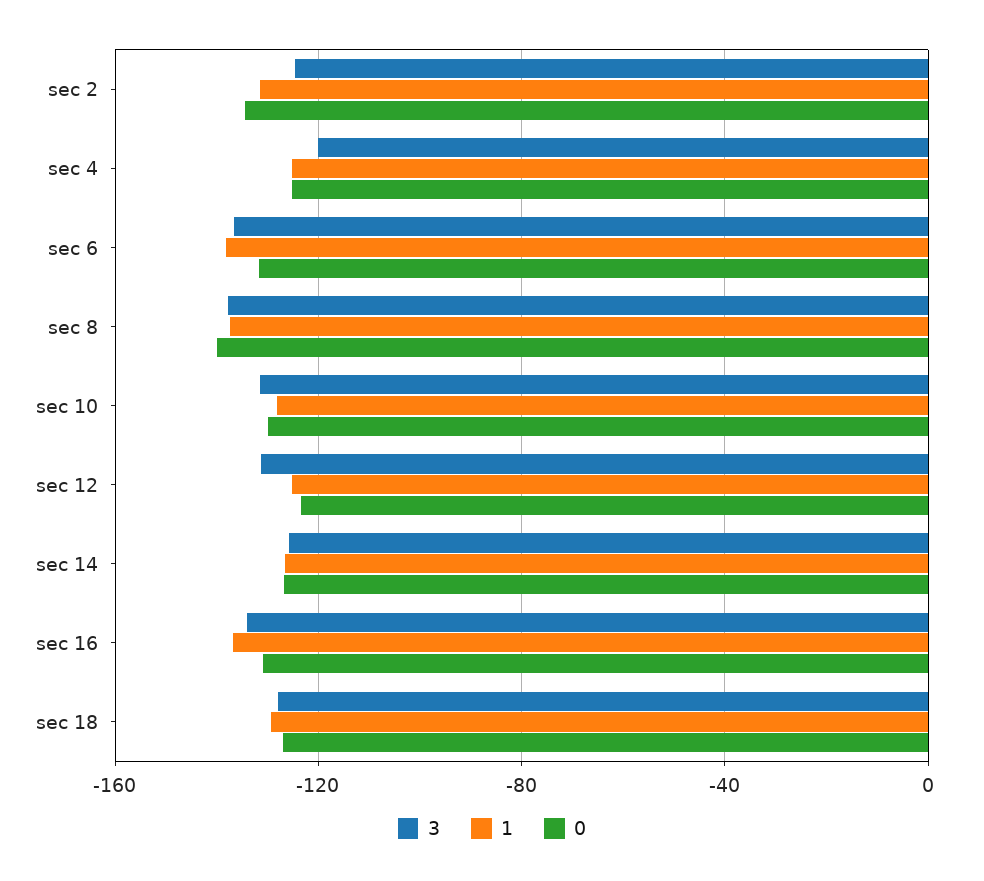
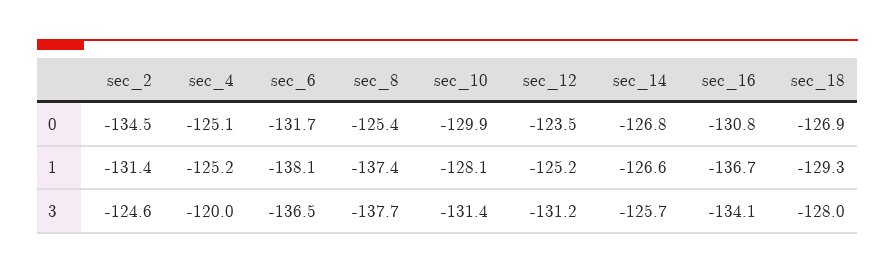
  {
    "3": {
      "sec 2": -124.6,
      "sec 4": -120,
      "sec 6": -136.5,
      "sec 8": -137.7,
      "sec 10": -131.4,
      "sec 12": -131.2,
      "sec 14": -125.7,
      "sec 16": -134.1,
      "sec 18": -128
    },
    "1": {
      "sec 2": -131.4,
      "sec 4": -125.2,
      "sec 6": -138.1,
      "sec 8": -137.4,
      "sec 10": -128.1,
      "sec 12": -125.2,
      "sec 14": -126.6,
      "sec 16": -136.7,
      "sec 18": -129.3
    },
    "0": {
      "sec 2": -134.5,
      "sec 4": -125.1,
      "sec 6": -131.7,
-     "sec 8": -140,
+     "sec 8": -125.4,
      "sec 10": -129.9,
      "sec 12": -123.5,
      "sec 14": -126.8,
      "sec 16": -130.8,
      "sec 18": -126.9
    }
  }

